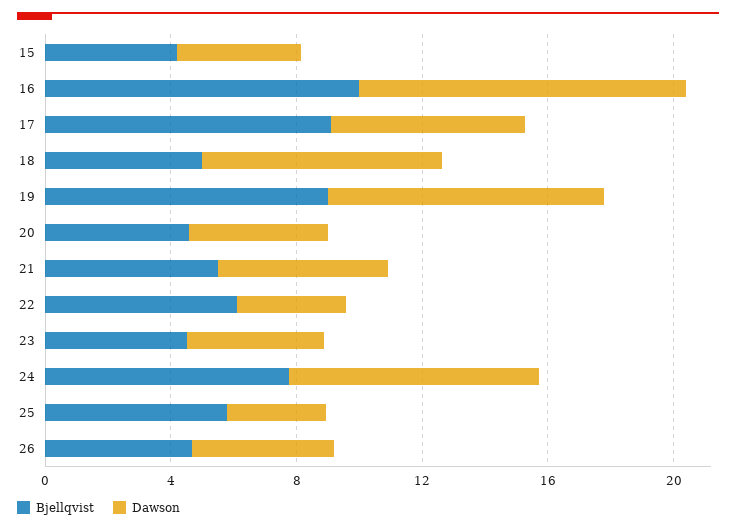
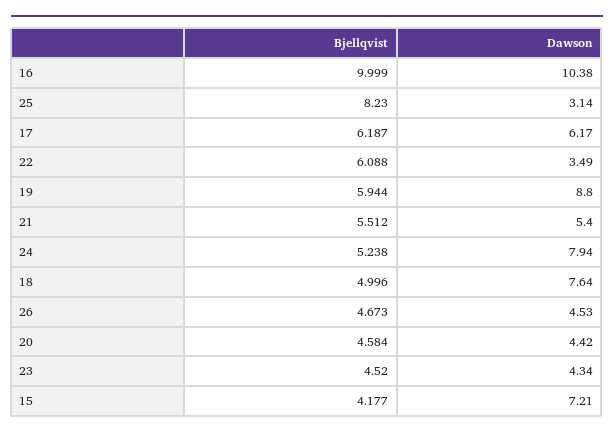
  {
    "Bjellqvist": {
      "15": 4.177,
      "16": 9.999,
-     "17": 9,
+     "17": 6.187,
      "18": 4.996,
-     "19": 9,
+     "19": 5.944,
      "20": 4.584,
      "21": 5.512,
      "22": 6.088,
      "23": 4.52,
-     "24": 8,
+     "24": 5.238,
-     "25": 6,
+     "25": 8.23,
      "26": 4.673
    },
    "Dawson": {
-     "15": 4,
+     "15": 7.21,
      "16": 10.38,
      "17": 6.17,
      "18": 7.64,
      "19": 8.8,
      "20": 4.42,
      "21": 5.4,
      "22": 3.49,
      "23": 4.34,
      "24": 7.94,
      "25": 3.14,
      "26": 4.53
    }
  }

